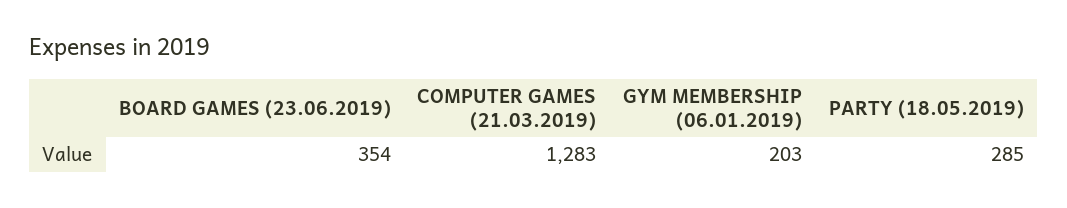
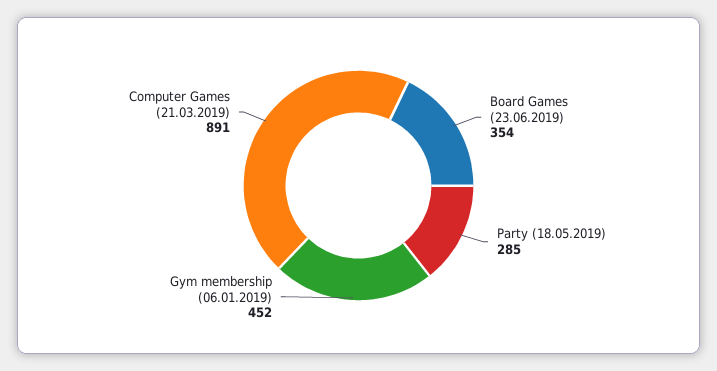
  {
    "BOARD GAMES (23.06.2019)": 354,
-   "COMPUTER GAMES (21.03.2019)": 1283,
+   "COMPUTER GAMES (21.03.2019)": 891,
-   "GYM MEMBERSHIP (06.01.2019)": 203,
+   "GYM MEMBERSHIP (06.01.2019)": 452,
    "PARTY (18.05.2019)": 285
  }

